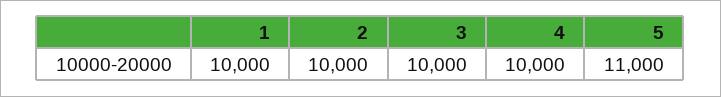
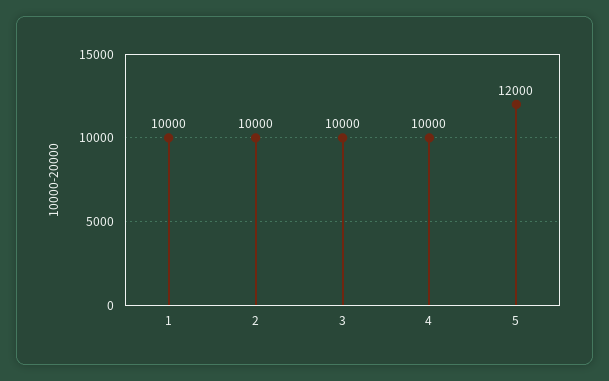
  {
    "1": 10000,
    "2": 10000,
    "3": 10000,
    "4": 10000,
-   "5": 11000
+   "5": 12000
  }

